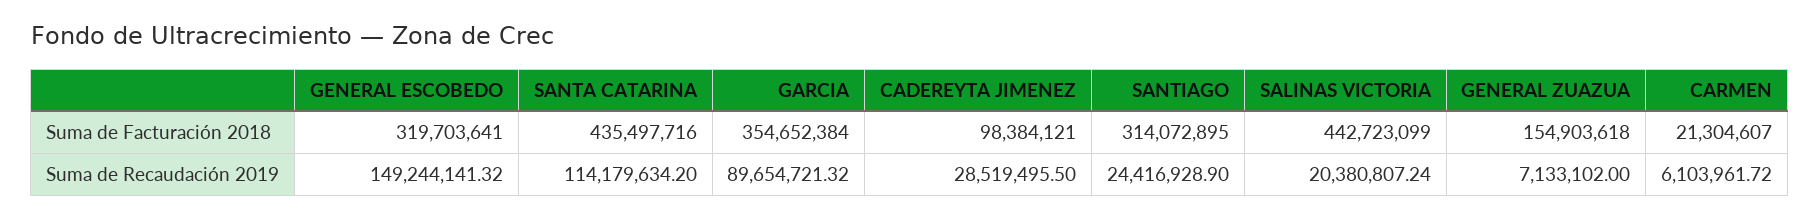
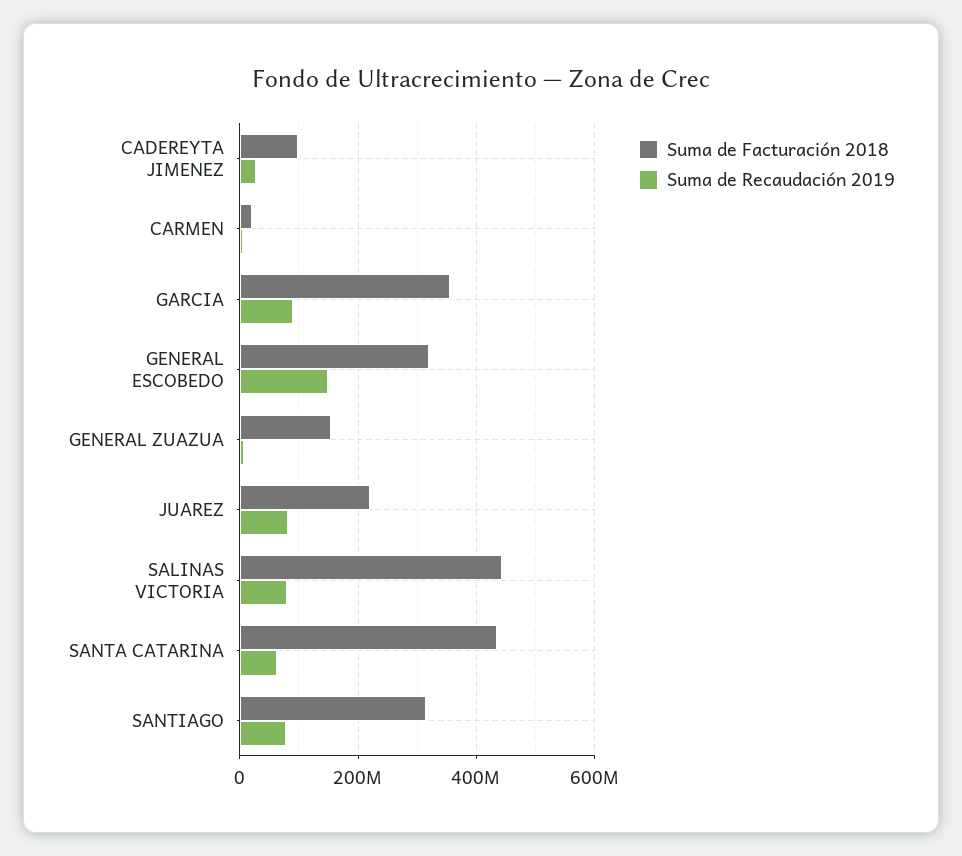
  {
    "Suma de Facturación 2018": {
      "GENERAL ESCOBEDO": 319703641,
      "SANTA CATARINA": 435497716,
      "GARCIA": 354652384,
      "CADEREYTA JIMENEZ": 98384121,
      "SANTIAGO": 314072895,
      "SALINAS VICTORIA": 442723099,
      "GENERAL ZUAZUA": 154903618,
-     "CARMEN": 21304607
+     "CARMEN": 21304607,
+     "JUAREZ": 220000000
    },
    "Suma de Recaudación 2019": {
      "GENERAL ESCOBEDO": 149244141.32,
-     "SANTA CATARINA": 114179634.2,
+     "SANTA CATARINA": 60000000,
      "GARCIA": 89654721.32,
      "CADEREYTA JIMENEZ": 28519495.5,
-     "SANTIAGO": 24416928.9,
+     "SANTIAGO": 80000000,
-     "SALINAS VICTORIA": 20380807.24,
+     "SALINAS VICTORIA": 80000000,
      "GENERAL ZUAZUA": 7133102,
-     "CARMEN": 6103961.72
+     "CARMEN": 6103961.72,
+     "JUAREZ": 80000000
    }
  }

